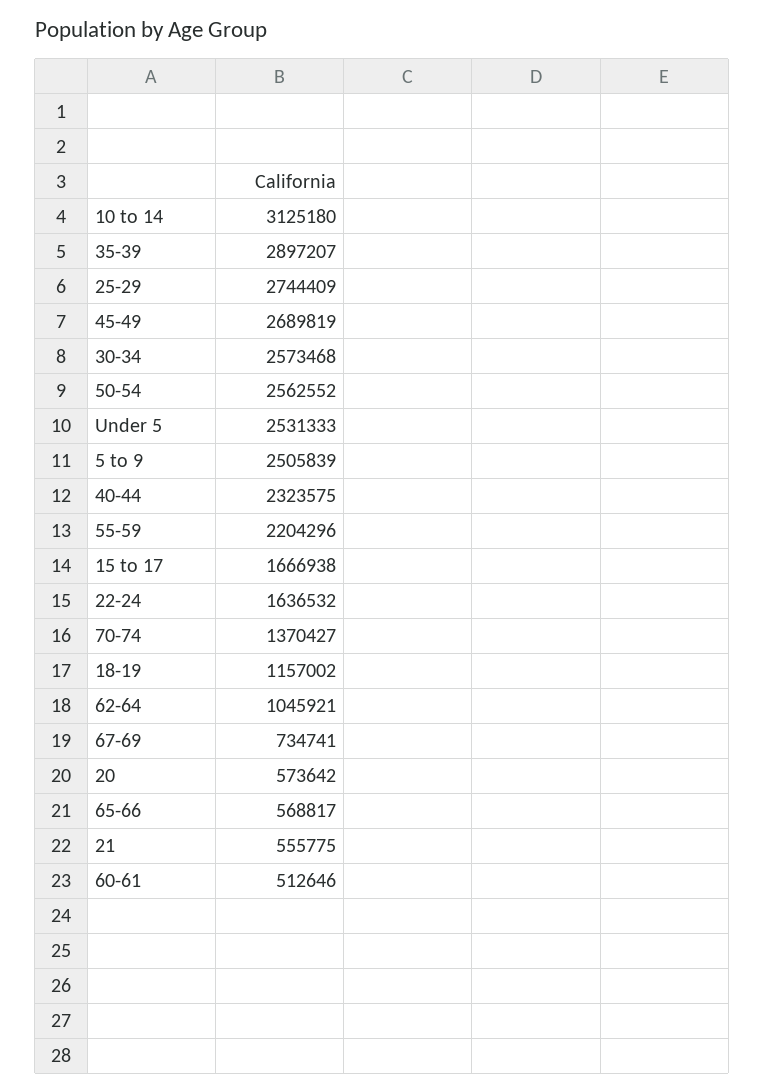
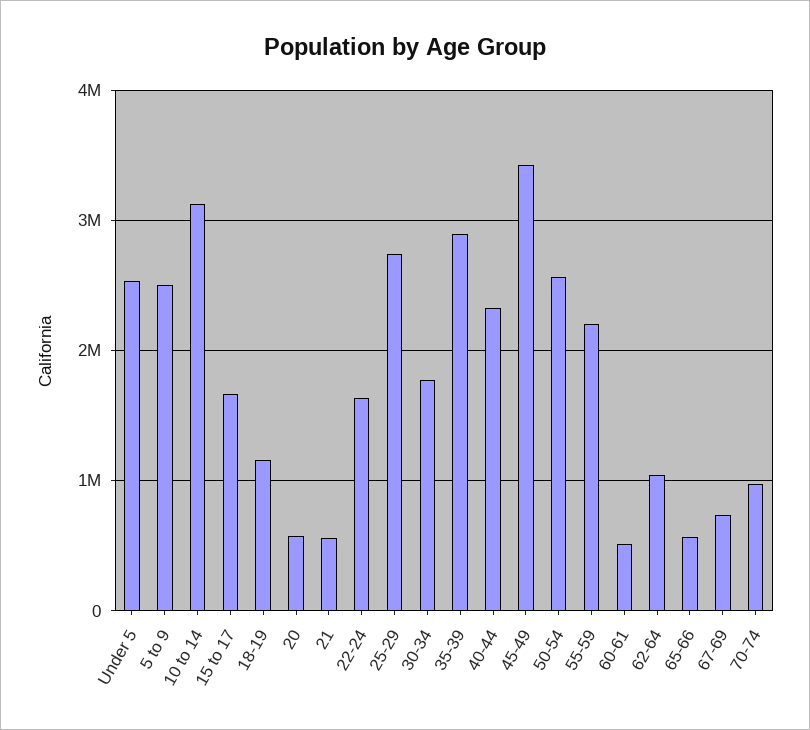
  {
    "10 to 14": 3125180,
    "35-39": 2897207,
    "25-29": 2744409,
-   "45-49": 2689819,
+   "45-49": 3400000,
-   "30-34": 2573468,
+   "30-34": 1800000,
    "50-54": 2562552,
    "Under 5": 2531333,
    "5 to 9": 2505839,
    "40-44": 2323575,
    "55-59": 2204296,
    "15 to 17": 1666938,
    "22-24": 1636532,
-   "70-74": 1370427,
+   "70-74": 1000000,
    "18-19": 1157002,
    "62-64": 1045921,
    "67-69": 734741,
    "20": 573642,
    "65-66": 568817,
    "21": 555775,
    "60-61": 512646
  }

